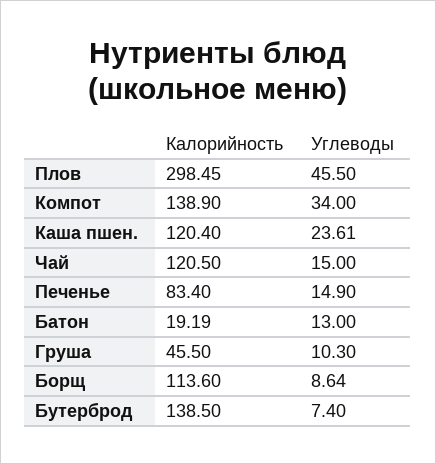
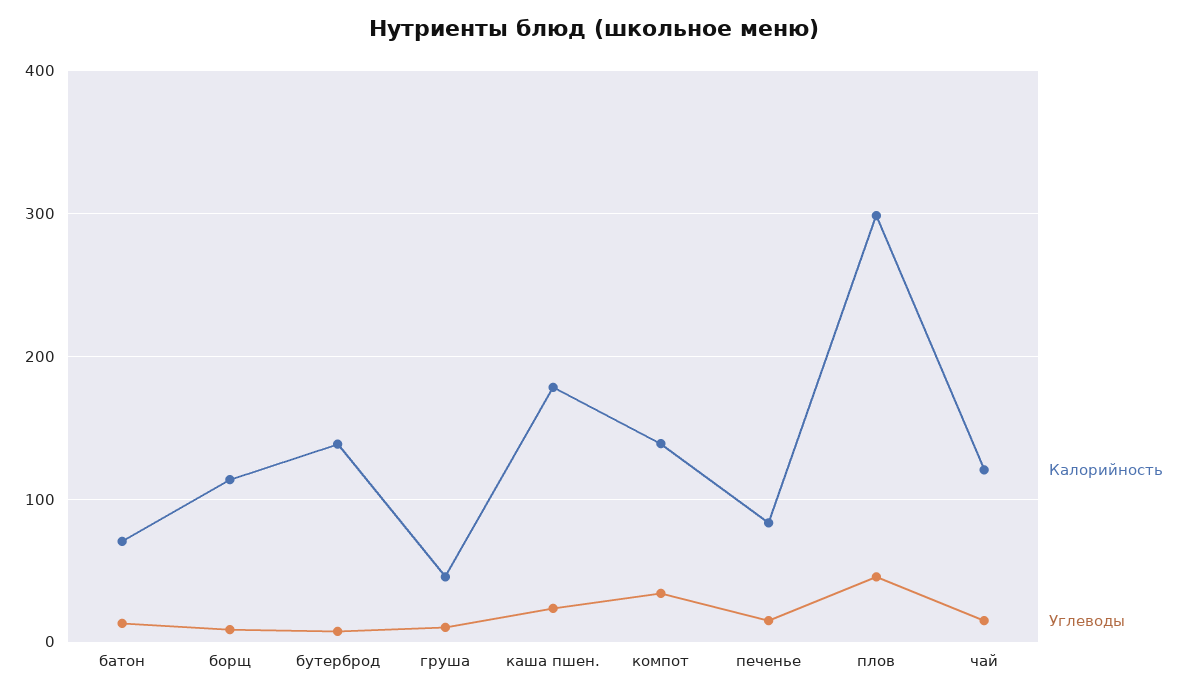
  {
    "Калорийность": {
      "Плов": 298.45,
      "Компот": 138.9,
-     "Каша пшен.": 120.4,
+     "Каша пшен.": 180,
      "Чай": 120.5,
      "Печенье": 83.4,
-     "Батон": 19.19,
+     "Батон": 70,
      "Груша": 45.5,
      "Борщ": 113.6,
      "Бутерброд": 138.5
    },
    "Углеводы": {
      "Плов": 45.5,
      "Компот": 34,
      "Каша пшен.": 23.61,
      "Чай": 15,
      "Печенье": 14.9,
      "Батон": 13,
      "Груша": 10.3,
      "Борщ": 8.64,
      "Бутерброд": 7.4
    }
  }

